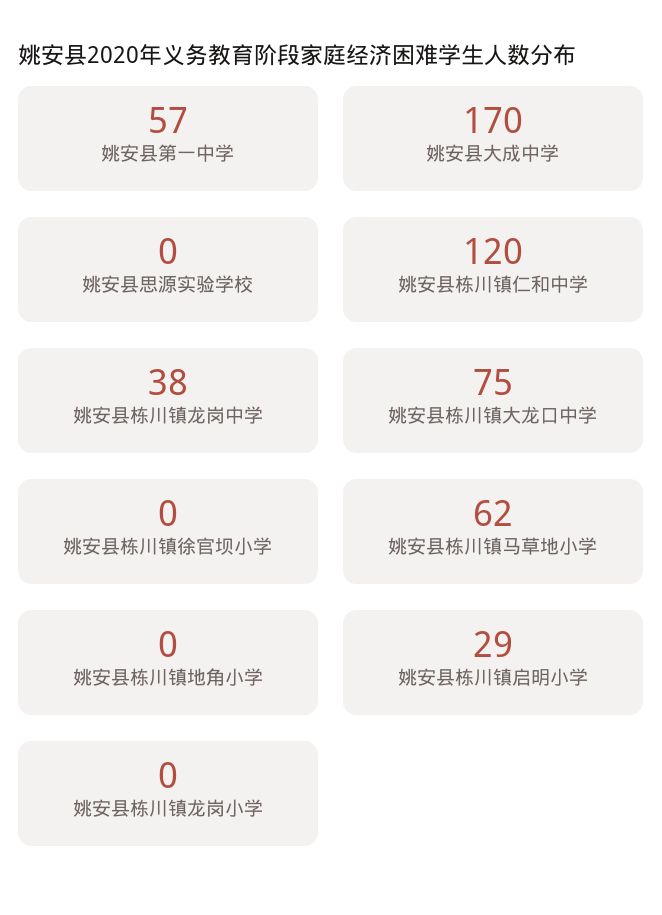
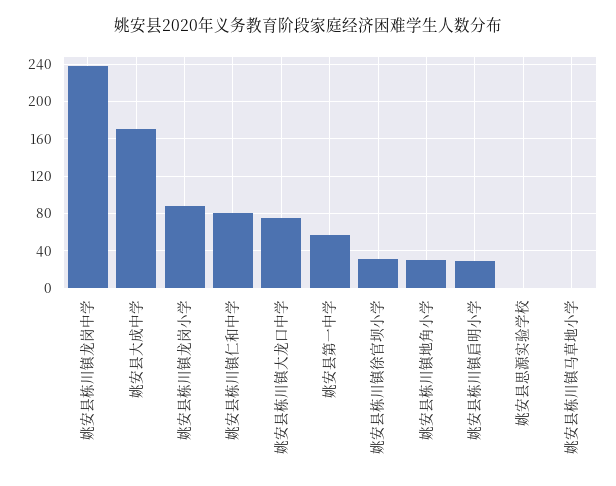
  {
    "姚安县第一中学": 57,
    "姚安县大成中学": 170,
    "姚安县思源实验学校": 0,
-   "姚安县栋川镇仁和中学": 120,
+   "姚安县栋川镇仁和中学": 80,
-   "姚安县栋川镇龙岗中学": 38,
+   "姚安县栋川镇龙岗中学": 240,
    "姚安县栋川镇大龙口中学": 75,
-   "姚安县栋川镇徐官坝小学": 0,
+   "姚安县栋川镇徐官坝小学": 30,
-   "姚安县栋川镇马草地小学": 62,
+   "姚安县栋川镇马草地小学": 0,
-   "姚安县栋川镇地角小学": 0,
+   "姚安县栋川镇地角小学": 30,
    "姚安县栋川镇启明小学": 29,
-   "姚安县栋川镇龙岗小学": 0
+   "姚安县栋川镇龙岗小学": 90
  }

